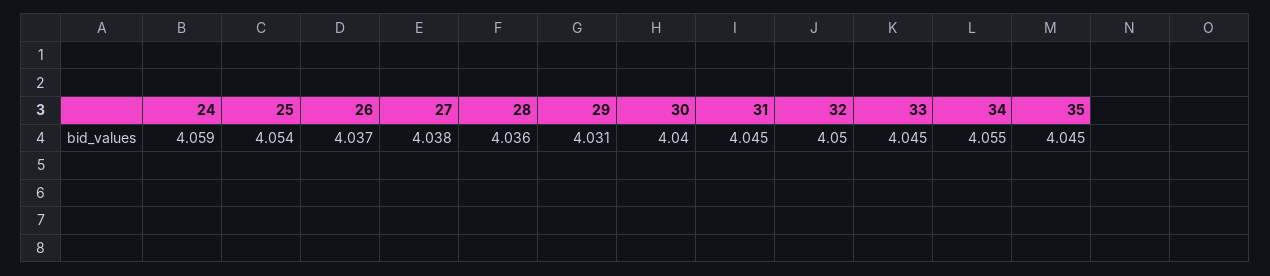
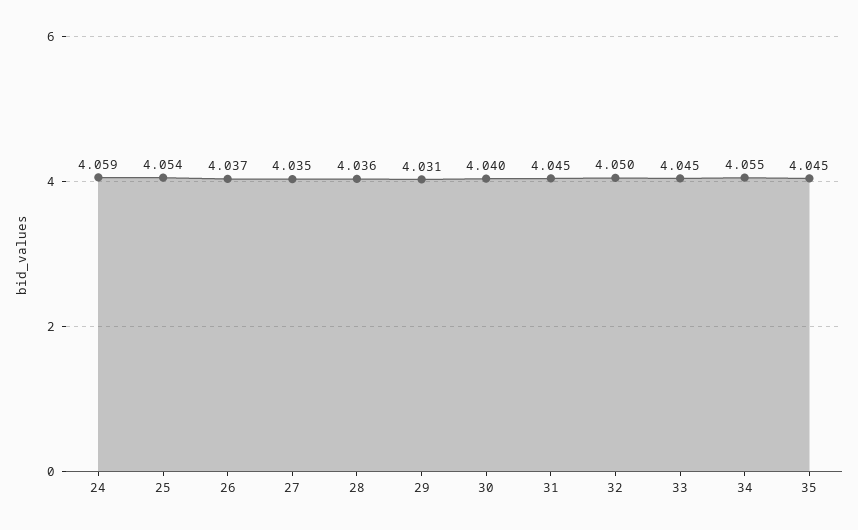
  {
    "24": 4.059,
    "25": 4.054,
    "26": 4.037,
-   "27": 4.038,
+   "27": 4.035,
    "28": 4.036,
    "29": 4.031,
    "30": 4.04,
    "31": 4.045,
    "32": 4.05,
    "33": 4.045,
    "34": 4.055,
    "35": 4.045
  }

